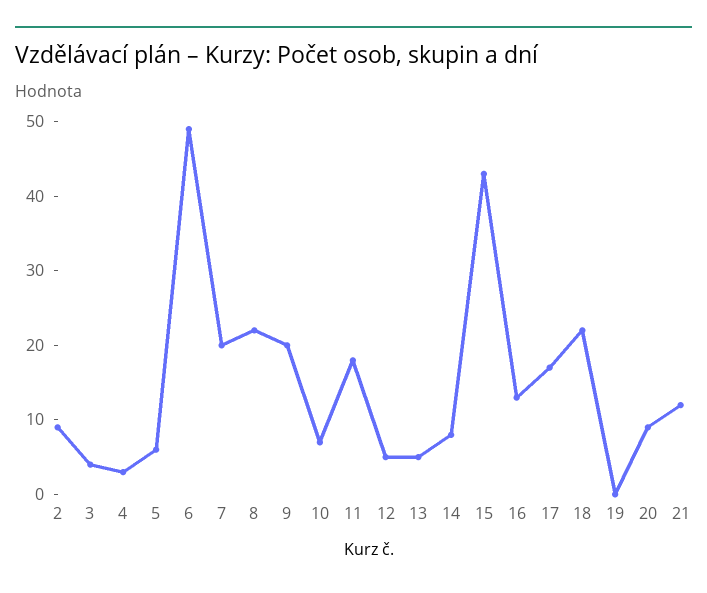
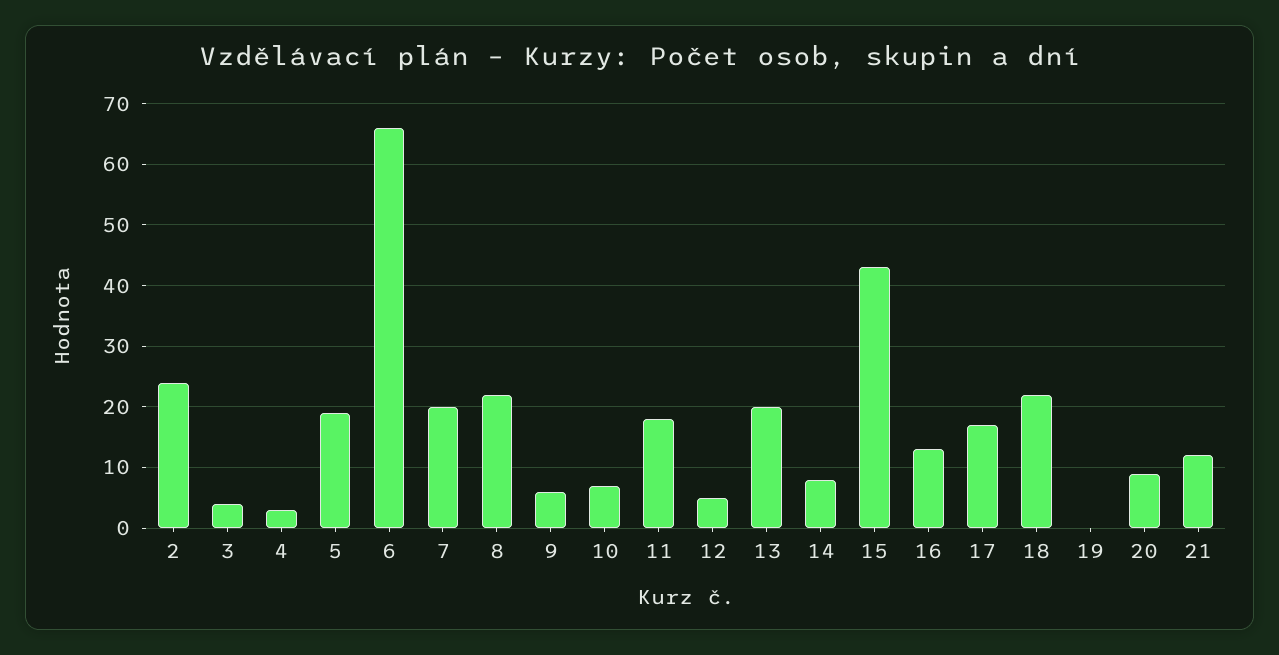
  {
-   "2": 10,
+   "2": 24,
    "3": 4,
    "4": 3,
-   "5": 5,
+   "5": 19,
-   "6": 50,
+   "6": 66,
    "7": 20,
    "8": 22,
-   "9": 20,
+   "9": 6,
    "10": 7,
    "11": 18,
    "12": 5,
-   "13": 5,
+   "13": 20,
    "14": 8,
    "15": 43,
    "16": 13,
    "17": 17,
    "18": 22,
    "19": 0,
    "20": 9,
    "21": 12
  }

